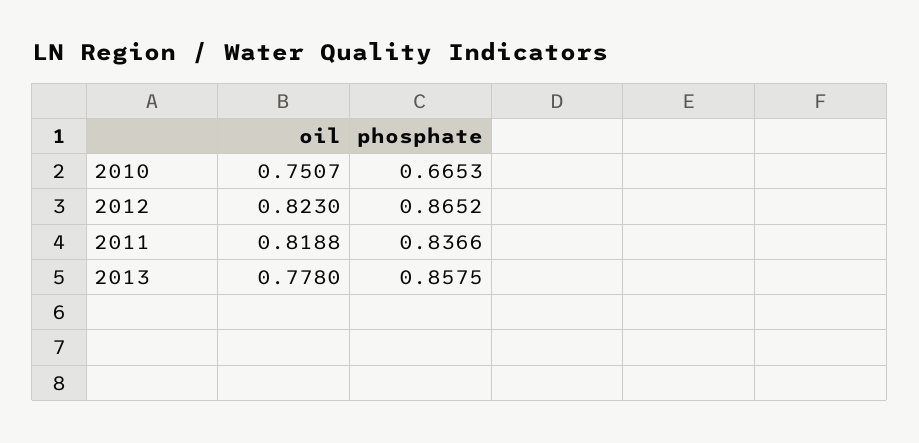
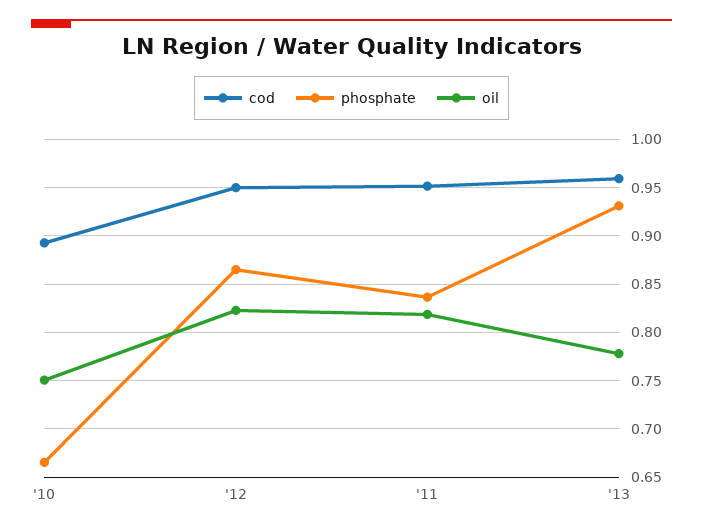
  {
    "oil": {
      "2010": 0.7507,
      "2012": 0.823,
      "2011": 0.8188,
      "2013": 0.778
    },
    "phosphate": {
      "2010": 0.6653,
      "2012": 0.8652,
      "2011": 0.8366,
-     "2013": 0.8575
+     "2013": 0.93
-   }
+   },
+   "cod": {
+     "2010": 0.89,
+     "2012": 0.95,
+     "2011": 0.95,
+     "2013": 0.96
+   }
  }

